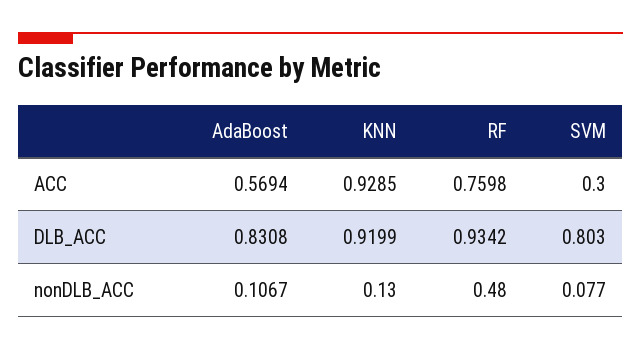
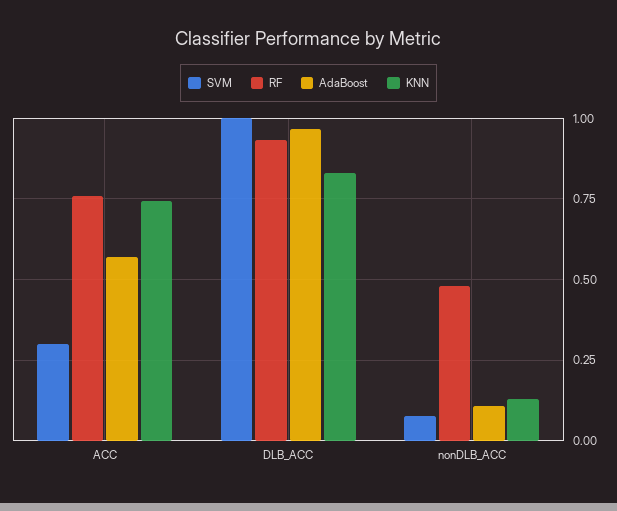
  {
    "AdaBoost": {
      "ACC": 0.5694,
-     "DLB_ACC": 0.8308,
+     "DLB_ACC": 0.975,
      "nonDLB_ACC": 0.1067
    },
    "KNN": {
-     "ACC": 0.9285,
+     "ACC": 0.75,
-     "DLB_ACC": 0.9199,
+     "DLB_ACC": 0.825,
      "nonDLB_ACC": 0.13
    },
    "RF": {
      "ACC": 0.7598,
      "DLB_ACC": 0.9342,
      "nonDLB_ACC": 0.48
    },
    "SVM": {
      "ACC": 0.3,
-     "DLB_ACC": 0.803,
+     "DLB_ACC": 1,
      "nonDLB_ACC": 0.077
    }
  }

